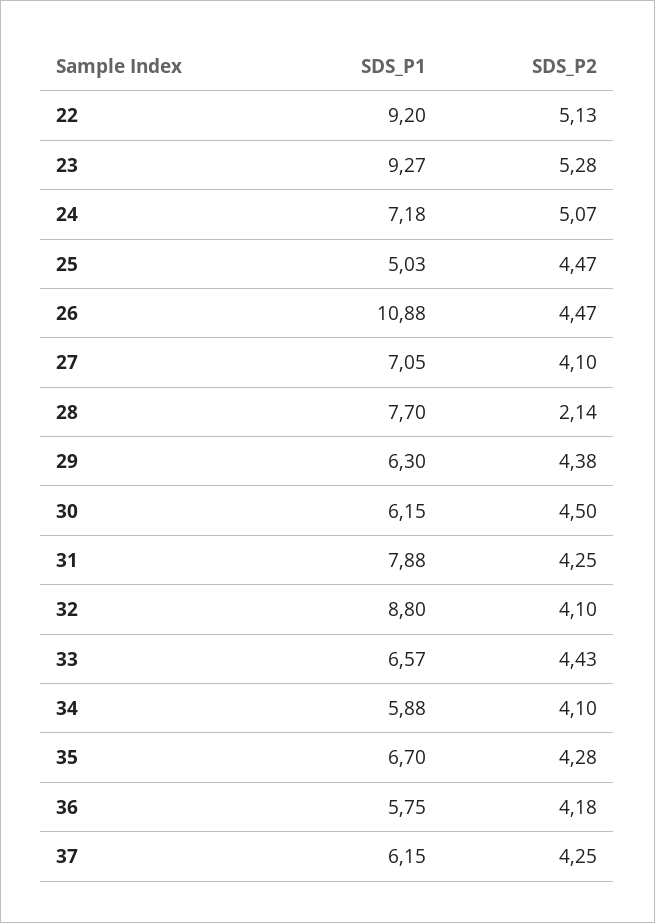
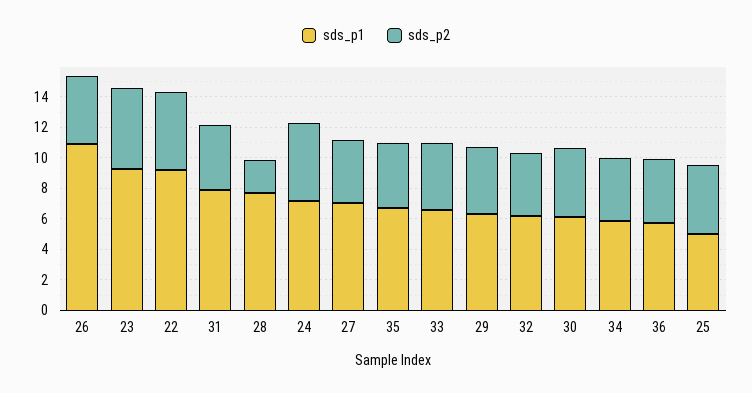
  {
    "SDS_P1": {
      "22": 9.2,
      "23": 9.27,
      "24": 7.18,
      "25": 5.03,
      "26": 10.88,
      "27": 7.05,
      "28": 7.7,
      "29": 6.3,
      "30": 6.15,
      "31": 7.88,
-     "32": 8.8,
+     "32": 6,
      "33": 6.57,
      "34": 5.88,
      "35": 6.7,
-     "36": 5.75,
+     "36": 5.75
-     "37": 6.15
    },
    "SDS_P2": {
      "22": 5.13,
      "23": 5.28,
      "24": 5.07,
      "25": 4.47,
      "26": 4.47,
      "27": 4.1,
      "28": 2.14,
      "29": 4.38,
      "30": 4.5,
      "31": 4.25,
      "32": 4.1,
      "33": 4.43,
      "34": 4.1,
      "35": 4.28,
-     "36": 4.18,
+     "36": 4.18
-     "37": 4.25
    }
  }

